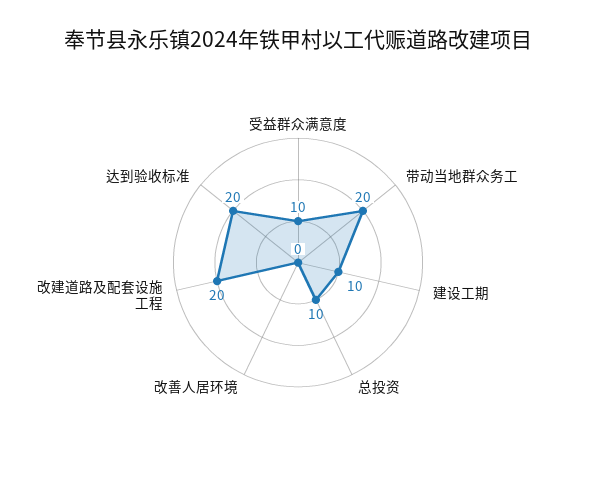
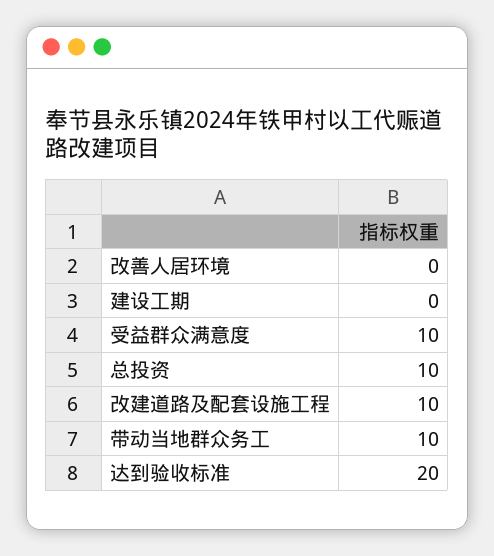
  {
    "受益群众满意度": 10,
-   "带动当地群众务工": 20,
+   "带动当地群众务工": 10,
-   "建设工期": 10,
+   "建设工期": 0,
    "总投资": 10,
    "改善人居环境": 0,
-   "改建道路及配套设施工程": 20,
+   "改建道路及配套设施工程": 10,
    "达到验收标准": 20
  }

